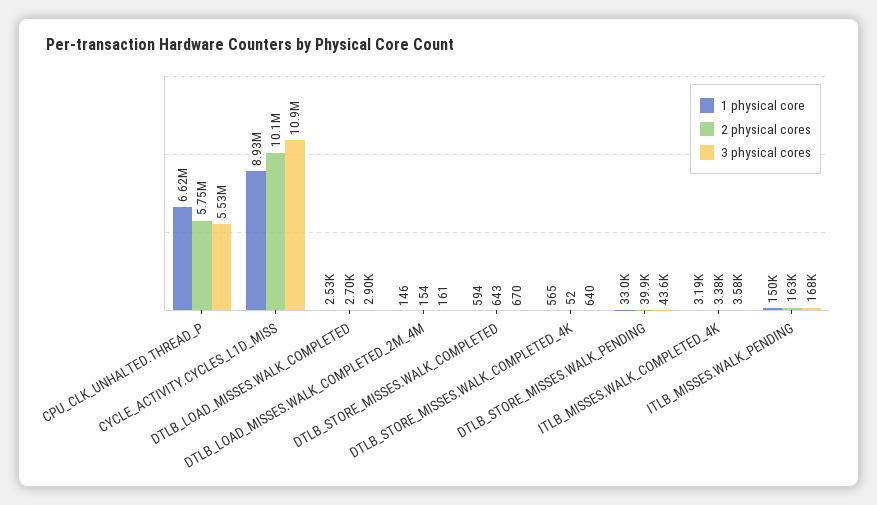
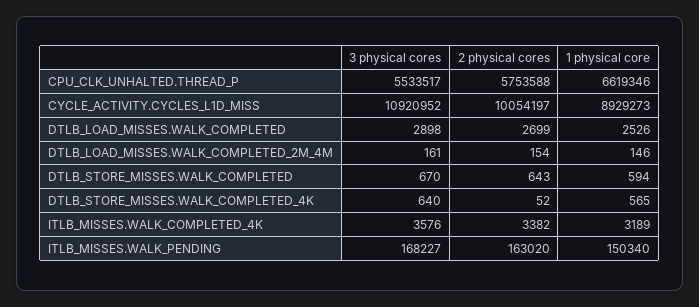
  {
    "1 physical core": {
      "CPU_CLK_UNHALTED.THREAD_P": 6619346,
      "CYCLE_ACTIVITY.CYCLES_L1D_MISS": 8929273,
      "DTLB_LOAD_MISSES.WALK_COMPLETED": 2526,
      "DTLB_LOAD_MISSES.WALK_COMPLETED_2M_4M": 146,
      "DTLB_STORE_MISSES.WALK_COMPLETED": 594,
      "DTLB_STORE_MISSES.WALK_COMPLETED_4K": 565,
-     "DTLB_STORE_MISSES.WALK_PENDING": 33000,
      "ITLB_MISSES.WALK_COMPLETED_4K": 3189,
      "ITLB_MISSES.WALK_PENDING": 150340
    },
    "2 physical cores": {
      "CPU_CLK_UNHALTED.THREAD_P": 5753588,
      "CYCLE_ACTIVITY.CYCLES_L1D_MISS": 10054197,
      "DTLB_LOAD_MISSES.WALK_COMPLETED": 2699,
      "DTLB_LOAD_MISSES.WALK_COMPLETED_2M_4M": 154,
      "DTLB_STORE_MISSES.WALK_COMPLETED": 643,
      "DTLB_STORE_MISSES.WALK_COMPLETED_4K": 52,
-     "DTLB_STORE_MISSES.WALK_PENDING": 39900,
      "ITLB_MISSES.WALK_COMPLETED_4K": 3382,
      "ITLB_MISSES.WALK_PENDING": 163020
    },
    "3 physical cores": {
      "CPU_CLK_UNHALTED.THREAD_P": 5533517,
      "CYCLE_ACTIVITY.CYCLES_L1D_MISS": 10920952,
      "DTLB_LOAD_MISSES.WALK_COMPLETED": 2898,
      "DTLB_LOAD_MISSES.WALK_COMPLETED_2M_4M": 161,
      "DTLB_STORE_MISSES.WALK_COMPLETED": 670,
      "DTLB_STORE_MISSES.WALK_COMPLETED_4K": 640,
-     "DTLB_STORE_MISSES.WALK_PENDING": 43600,
      "ITLB_MISSES.WALK_COMPLETED_4K": 3576,
      "ITLB_MISSES.WALK_PENDING": 168227
    }
  }

